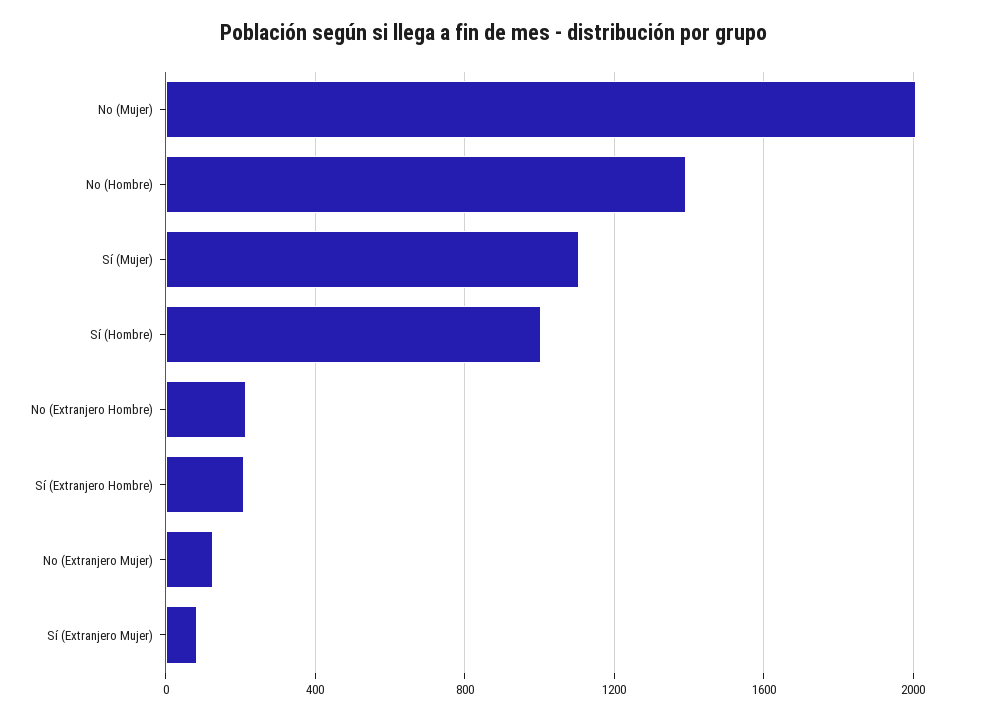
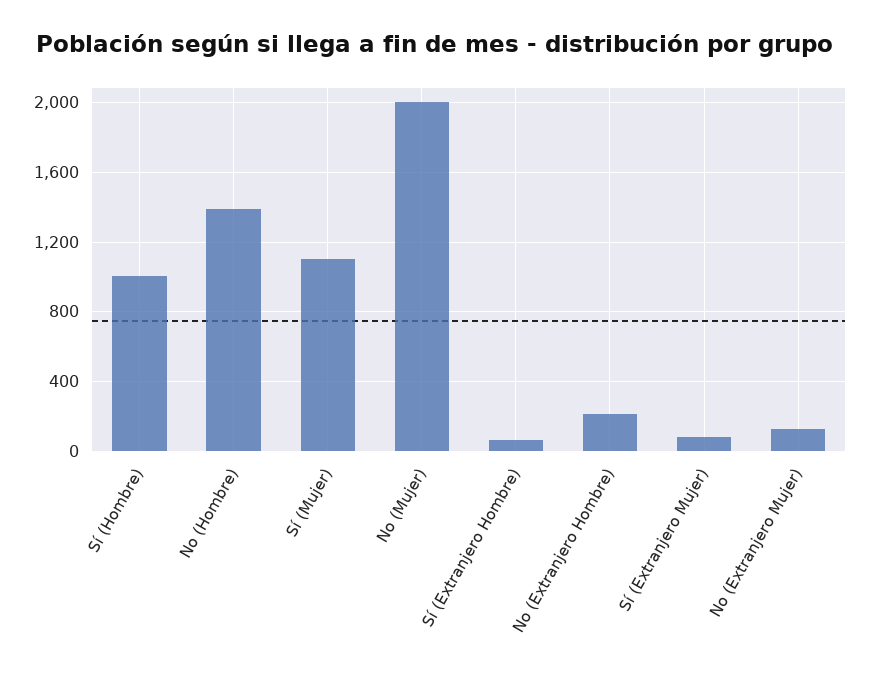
  {
    "No (Mujer)": 2000,
    "No (Hombre)": 1400,
    "Sí (Mujer)": 1100,
    "Sí (Hombre)": 1000,
    "No (Extranjero Hombre)": 200,
-   "Sí (Extranjero Hombre)": 200,
+   "Sí (Extranjero Hombre)": 50,
    "No (Extranjero Mujer)": 150,
    "Sí (Extranjero Mujer)": 100
  }

